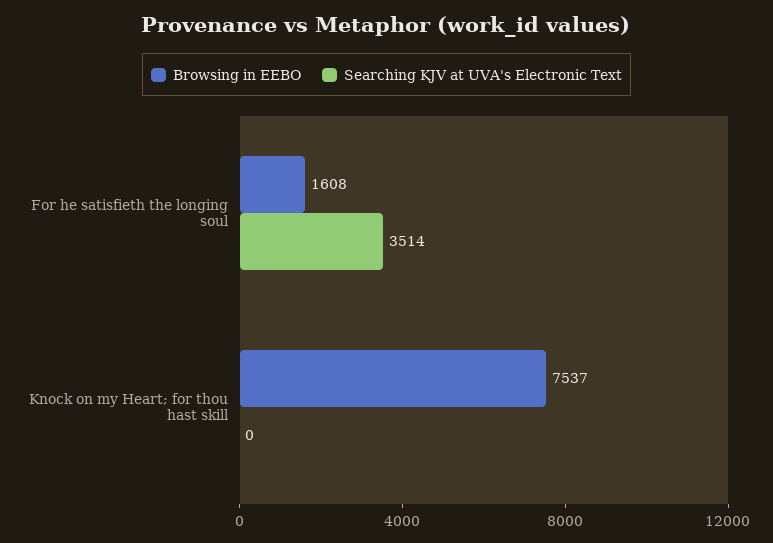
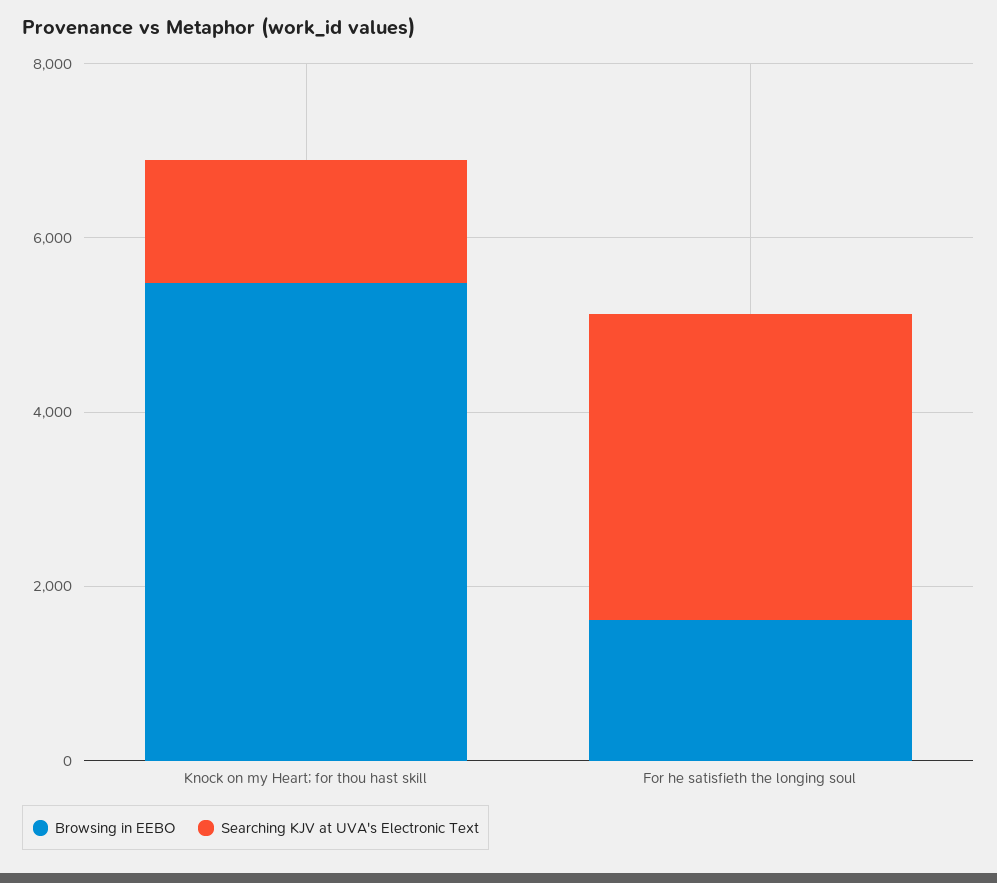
  {
    "Browsing in EEBO": {
      "For he satisfieth the longing soul": 1608,
-     "Knock on my Heart; for thou hast skill": 7537
+     "Knock on my Heart; for thou hast skill": 5500
    },
    "Searching KJV at UVA's Electronic Text": {
      "For he satisfieth the longing soul": 3514,
-     "Knock on my Heart; for thou hast skill": 0
+     "Knock on my Heart; for thou hast skill": 1500
    }
  }

